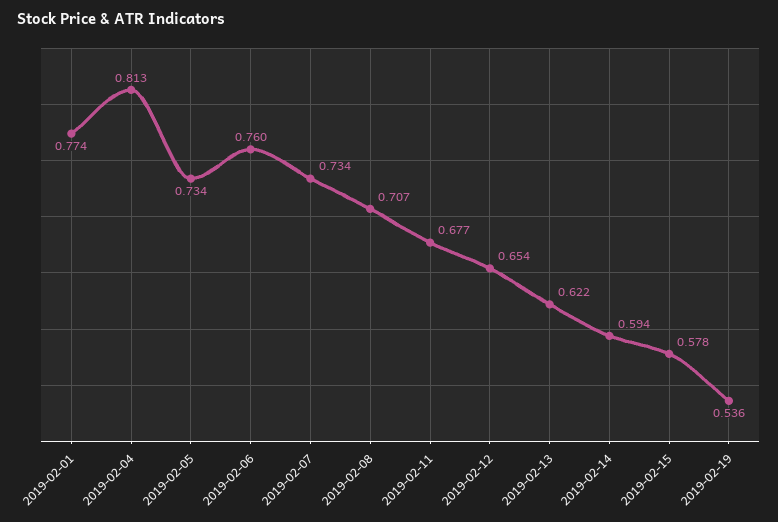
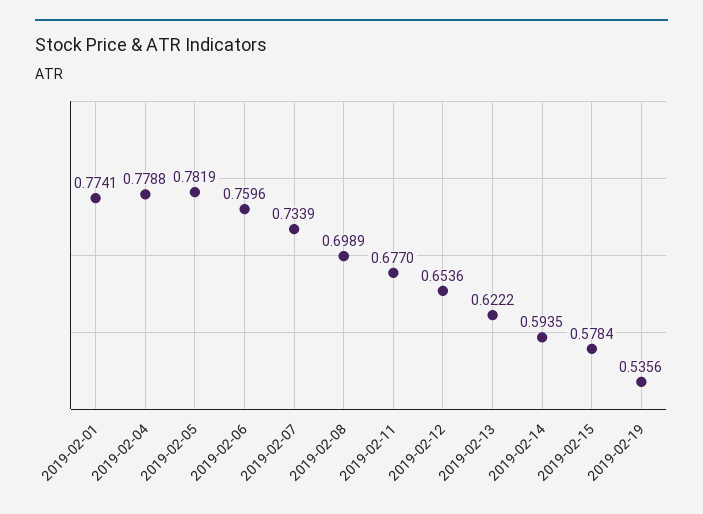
  {
    "2019-02-01": 0.7741,
-   "2019-02-04": 0.813,
+   "2019-02-04": 0.7788,
-   "2019-02-05": 0.734,
+   "2019-02-05": 0.7819,
    "2019-02-06": 0.7596,
    "2019-02-07": 0.7339,
-   "2019-02-08": 0.707,
+   "2019-02-08": 0.6989,
    "2019-02-11": 0.677,
    "2019-02-12": 0.6536,
    "2019-02-13": 0.6222,
    "2019-02-14": 0.5935,
    "2019-02-15": 0.5784,
    "2019-02-19": 0.5356
  }

